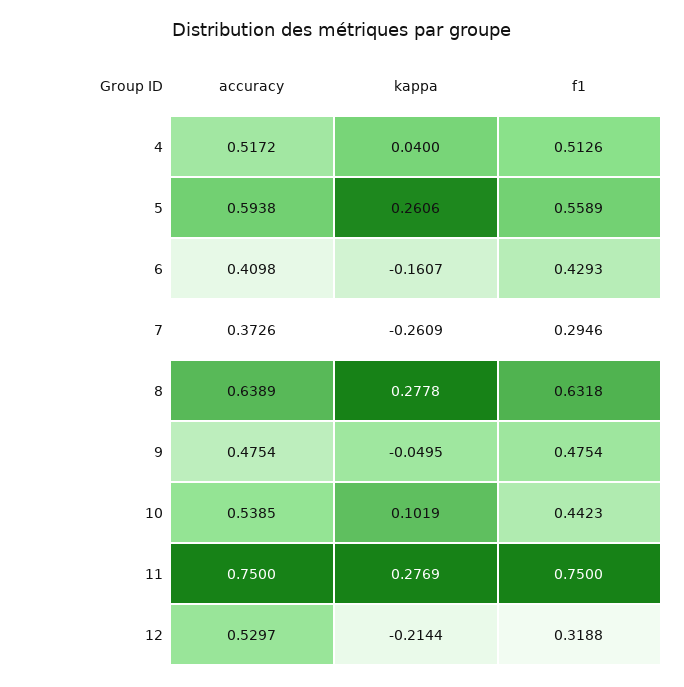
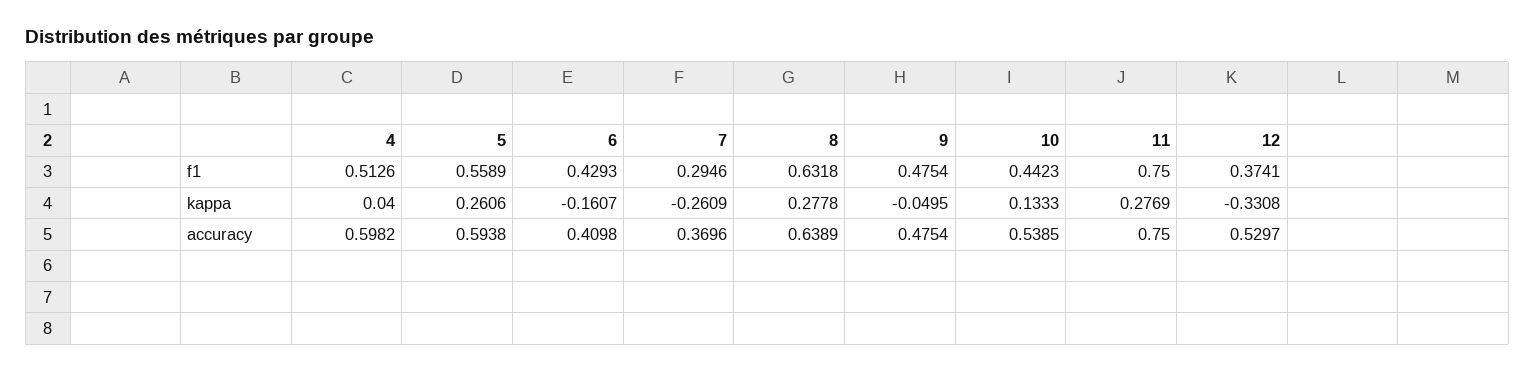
  {
    "accuracy": {
-     "4": 0.5172,
+     "4": 0.5982,
      "5": 0.5938,
      "6": 0.4098,
-     "7": 0.3726,
+     "7": 0.3696,
      "8": 0.6389,
      "9": 0.4754,
      "10": 0.5385,
      "11": 0.75,
      "12": 0.5297
    },
    "kappa": {
      "4": 0.04,
      "5": 0.2606,
      "6": -0.1607,
      "7": -0.2609,
      "8": 0.2778,
      "9": -0.0495,
-     "10": 0.1019,
+     "10": 0.1333,
      "11": 0.2769,
-     "12": -0.2144
+     "12": -0.3308
    },
    "f1": {
      "4": 0.5126,
      "5": 0.5589,
      "6": 0.4293,
      "7": 0.2946,
      "8": 0.6318,
      "9": 0.4754,
      "10": 0.4423,
      "11": 0.75,
-     "12": 0.3188
+     "12": 0.3741
    }
  }

